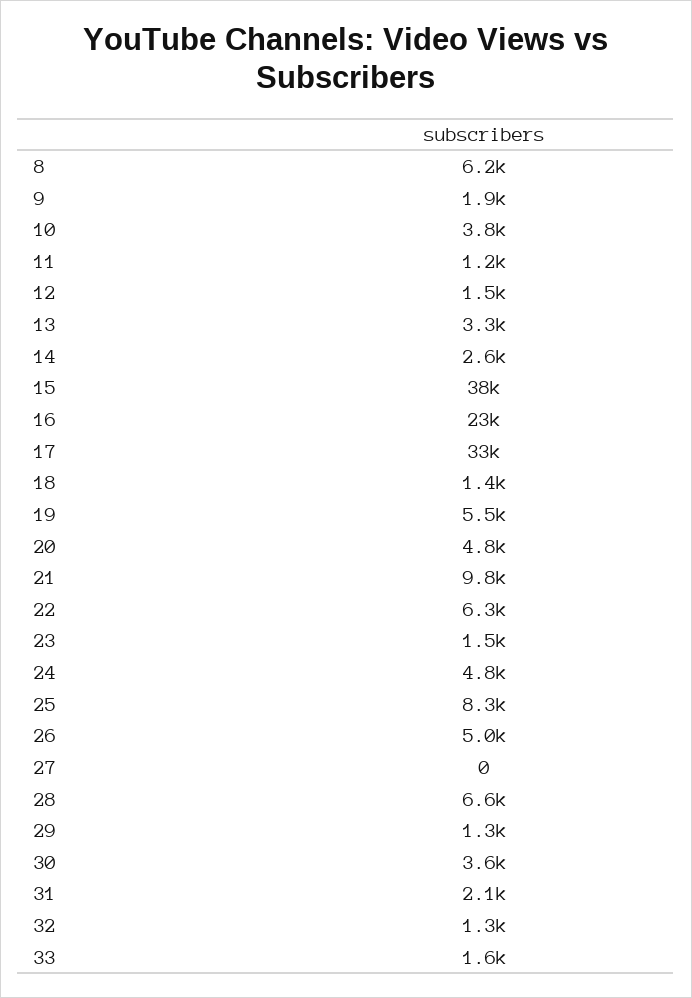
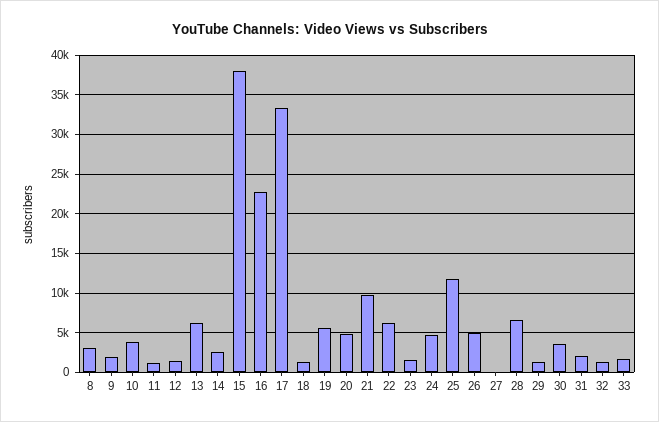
  {
-   "8": 6200,
+   "8": 3000,
    "9": 1900,
    "10": 3800,
    "11": 1200,
    "12": 1500,
-   "13": 3300,
+   "13": 6000,
    "14": 2600,
    "15": 38000,
    "16": 23000,
    "17": 33000,
    "18": 1400,
    "19": 5500,
    "20": 4800,
    "21": 9800,
    "22": 6300,
    "23": 1500,
    "24": 4800,
-   "25": 8300,
+   "25": 12000,
    "26": 5000,
    "27": 0,
    "28": 6600,
    "29": 1300,
    "30": 3600,
    "31": 2100,
    "32": 1300,
    "33": 1600
  }

